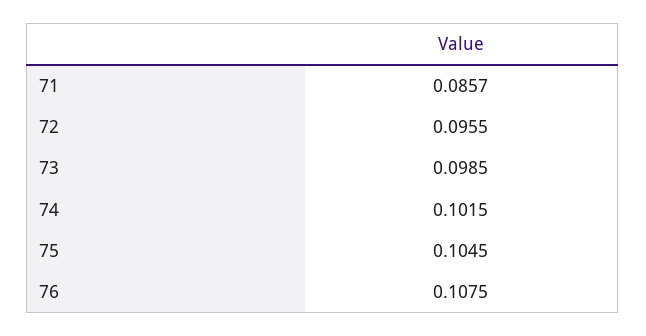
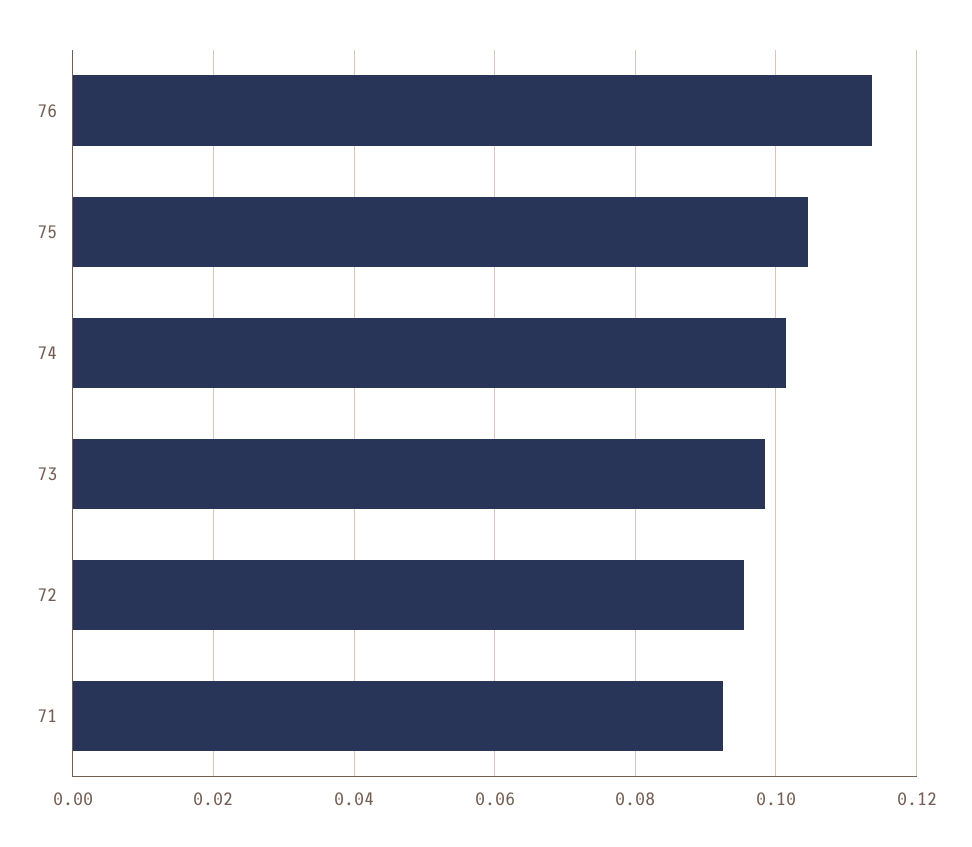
  {
-   "71": 0.0857,
+   "71": 0.092,
    "72": 0.0955,
    "73": 0.0985,
    "74": 0.1015,
    "75": 0.1045,
-   "76": 0.1075
+   "76": 0.114
  }

